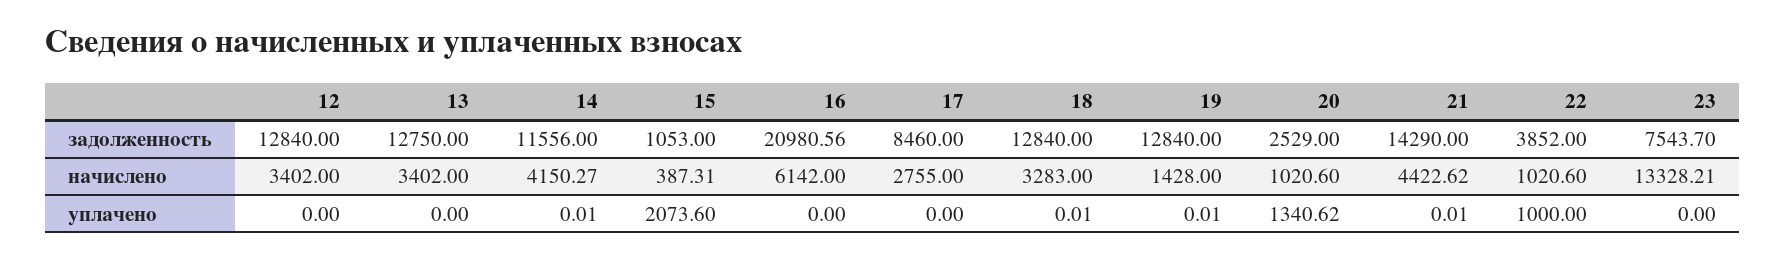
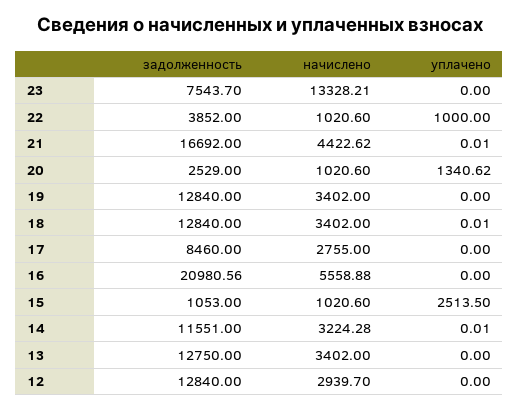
  {
    "12": {
      "задолженность": 12840,
-     "начислено": 3402,
+     "начислено": 2939.7,
      "уплачено": 0
    },
    "13": {
      "задолженность": 12750,
      "начислено": 3402,
      "уплачено": 0
    },
    "14": {
-     "задолженность": 11556,
+     "задолженность": 11551,
-     "начислено": 4150.27,
+     "начислено": 3224.28,
      "уплачено": 0.01
    },
    "15": {
      "задолженность": 1053,
-     "начислено": 387.31,
+     "начислено": 1020.6,
-     "уплачено": 2073.6
+     "уплачено": 2513.5
    },
    "16": {
      "задолженность": 20980.56,
-     "начислено": 6142,
+     "начислено": 5558.88,
      "уплачено": 0
    },
    "17": {
      "задолженность": 8460,
      "начислено": 2755,
      "уплачено": 0
    },
    "18": {
      "задолженность": 12840,
-     "начислено": 3283,
+     "начислено": 3402,
      "уплачено": 0.01
    },
    "19": {
      "задолженность": 12840,
-     "начислено": 1428,
+     "начислено": 3402,
-     "уплачено": 0.01
+     "уплачено": 0
    },
    "20": {
      "задолженность": 2529,
      "начислено": 1020.6,
      "уплачено": 1340.62
    },
    "21": {
-     "задолженность": 14290,
+     "задолженность": 16692,
      "начислено": 4422.62,
      "уплачено": 0.01
    },
    "22": {
      "задолженность": 3852,
      "начислено": 1020.6,
      "уплачено": 1000
    },
    "23": {
      "задолженность": 7543.7,
      "начислено": 13328.21,
      "уплачено": 0
    }
  }

